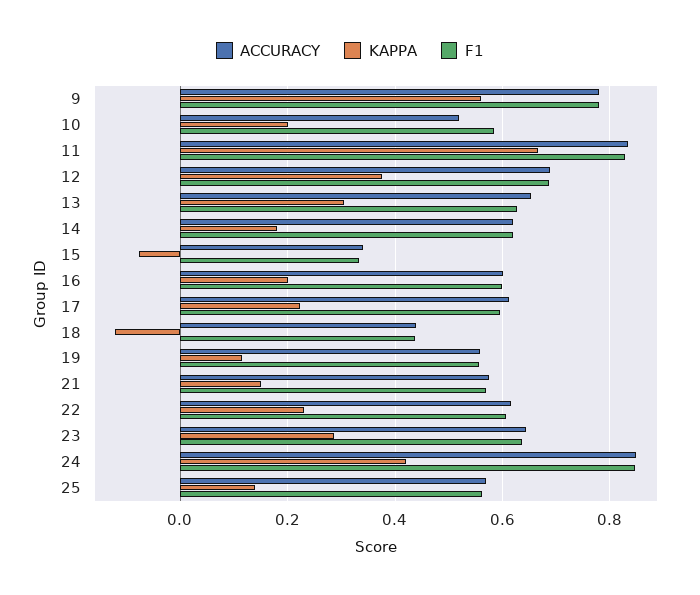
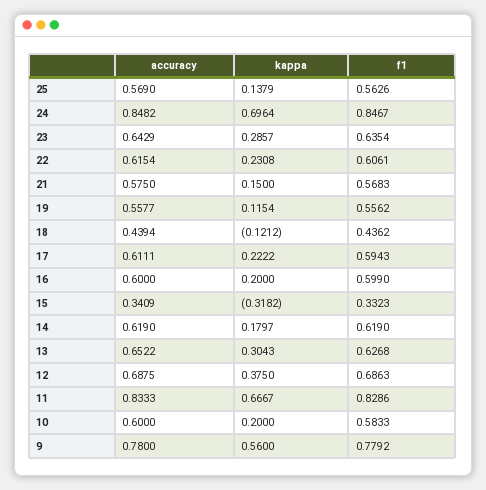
  {
    "ACCURACY": {
      "9": 0.78,
-     "10": 0.52,
+     "10": 0.6,
      "11": 0.8333,
      "12": 0.6875,
      "13": 0.6522,
      "14": 0.619,
      "15": 0.3409,
      "16": 0.6,
      "17": 0.6111,
      "18": 0.4394,
      "19": 0.5577,
      "21": 0.575,
      "22": 0.6154,
      "23": 0.6429,
      "24": 0.8482,
      "25": 0.569
    },
    "KAPPA": {
      "9": 0.56,
      "10": 0.2,
      "11": 0.6667,
      "12": 0.375,
      "13": 0.3043,
      "14": 0.1797,
-     "15": -0.08,
+     "15": -0.3182,
      "16": 0.2,
      "17": 0.2222,
      "18": -0.1212,
      "19": 0.1154,
      "21": 0.15,
      "22": 0.2308,
      "23": 0.2857,
-     "24": 0.42,
+     "24": 0.6964,
      "25": 0.1379
    },
    "F1": {
      "9": 0.7792,
      "10": 0.5833,
      "11": 0.8286,
      "12": 0.6863,
      "13": 0.6268,
      "14": 0.619,
      "15": 0.3323,
      "16": 0.599,
      "17": 0.5943,
      "18": 0.4362,
      "19": 0.5562,
      "21": 0.5683,
      "22": 0.6061,
      "23": 0.6354,
      "24": 0.8467,
      "25": 0.5626
    }
  }

